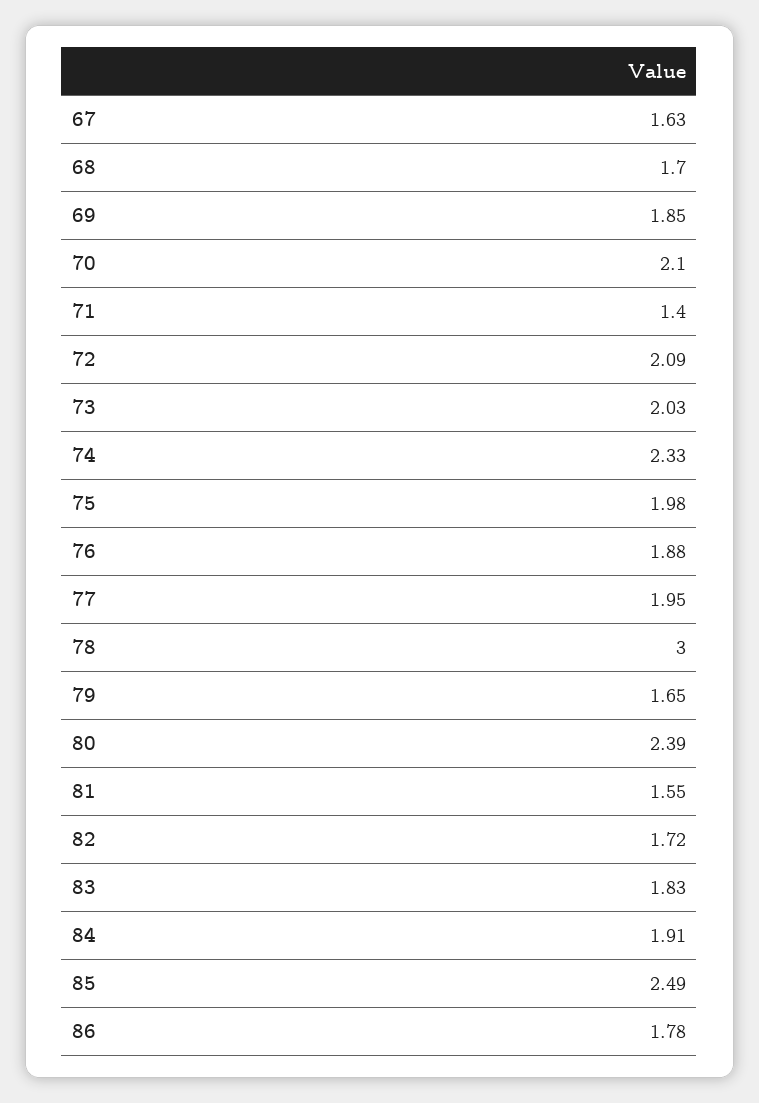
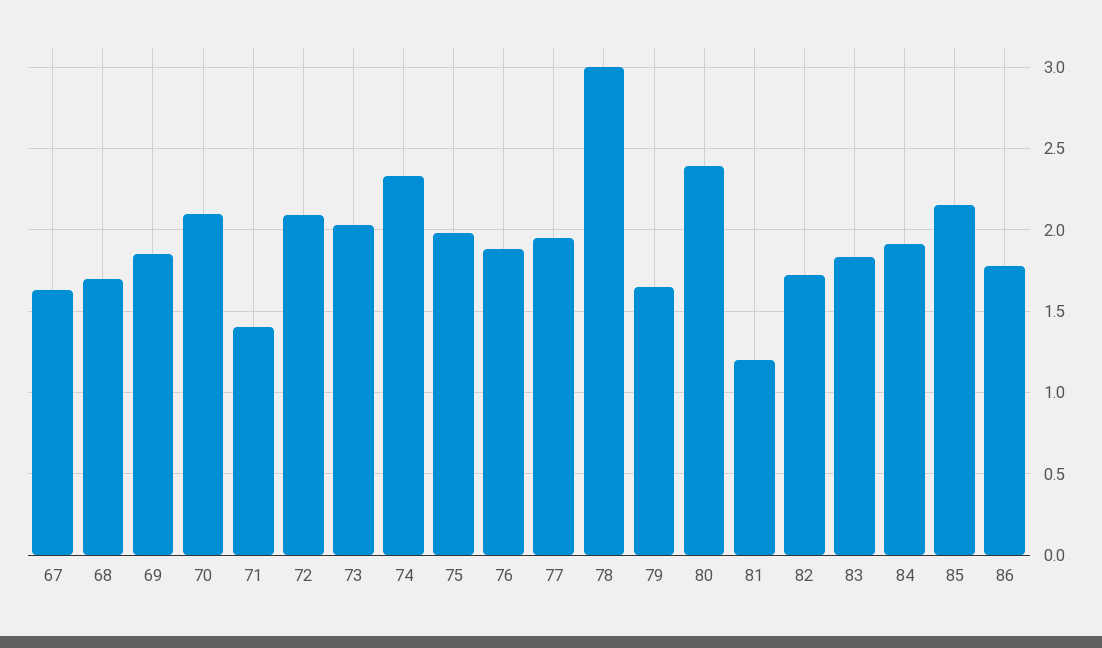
  {
    "67": 1.63,
    "68": 1.7,
    "69": 1.85,
    "70": 2.1,
    "71": 1.4,
    "72": 2.09,
    "73": 2.03,
    "74": 2.33,
    "75": 1.98,
    "76": 1.88,
    "77": 1.95,
    "78": 3,
    "79": 1.65,
    "80": 2.39,
-   "81": 1.55,
+   "81": 1.2,
    "82": 1.72,
    "83": 1.83,
    "84": 1.91,
-   "85": 2.49,
+   "85": 2.15,
    "86": 1.78
  }

